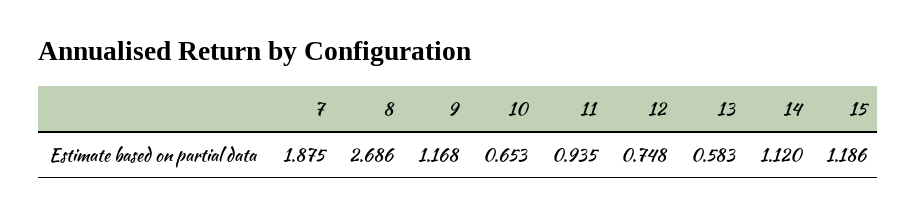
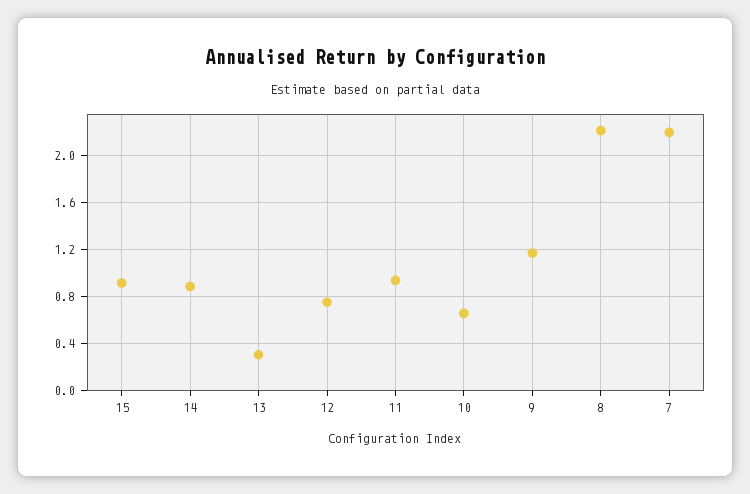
  {
-   "7": 1.875,
+   "7": 2.2,
-   "8": 2.686,
+   "8": 2.2,
    "9": 1.168,
    "10": 0.653,
    "11": 0.935,
    "12": 0.748,
-   "13": 0.583,
+   "13": 0.3,
-   "14": 1.12,
+   "14": 0.9,
-   "15": 1.186
+   "15": 0.9
  }

